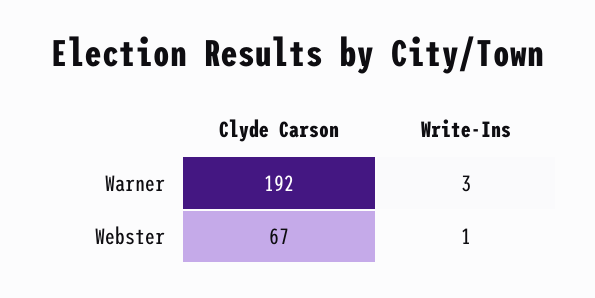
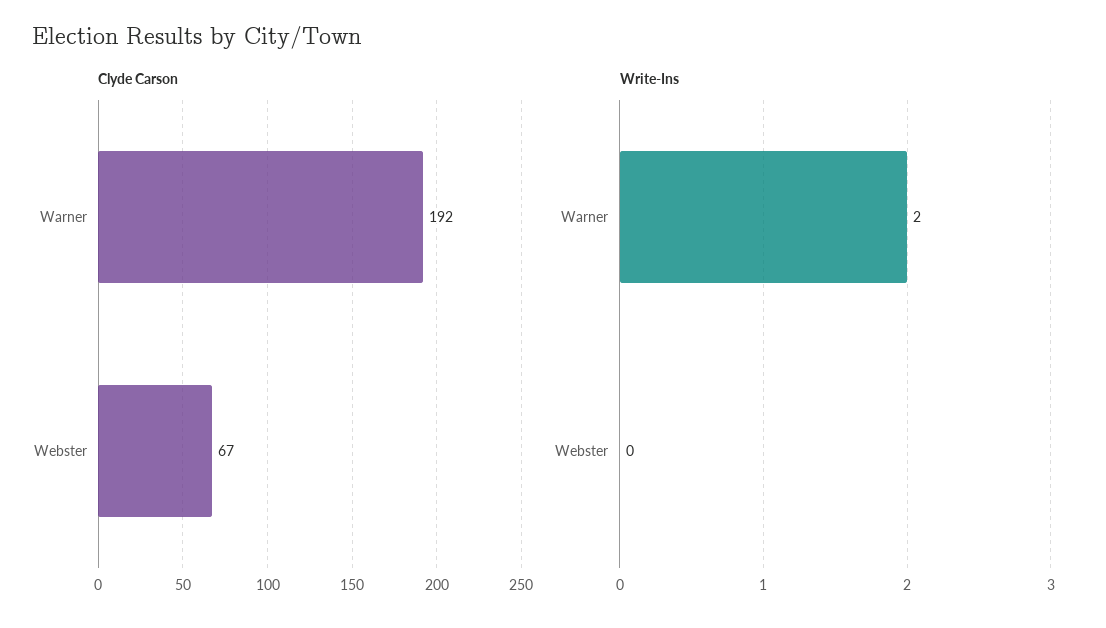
  {
    "Clyde Carson": {
      "Warner": 192,
      "Webster": 67
    },
    "Write-Ins": {
-     "Warner": 3,
+     "Warner": 2,
-     "Webster": 1
+     "Webster": 0
    }
  }

